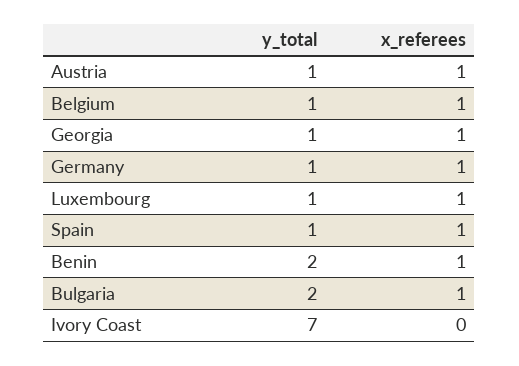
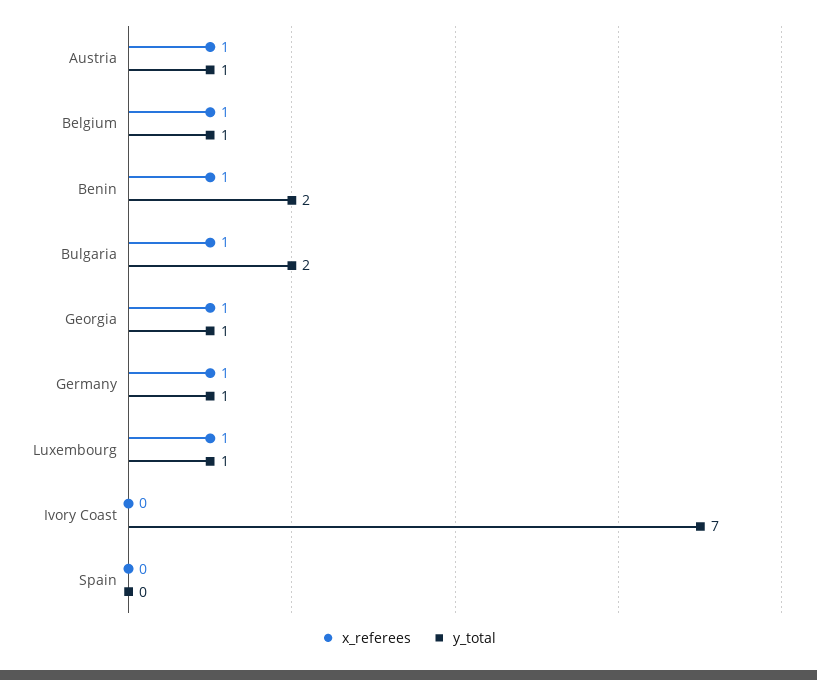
  {
    "y_total": {
      "Austria": 1,
      "Belgium": 1,
      "Georgia": 1,
      "Germany": 1,
      "Luxembourg": 1,
-     "Spain": 1,
+     "Spain": 0,
      "Benin": 2,
      "Bulgaria": 2,
      "Ivory Coast": 7
    },
    "x_referees": {
      "Austria": 1,
      "Belgium": 1,
      "Georgia": 1,
      "Germany": 1,
      "Luxembourg": 1,
-     "Spain": 1,
+     "Spain": 0,
      "Benin": 1,
      "Bulgaria": 1,
      "Ivory Coast": 0
    }
  }

